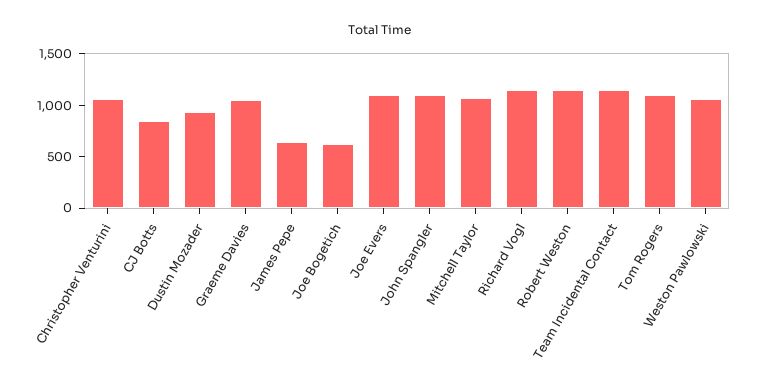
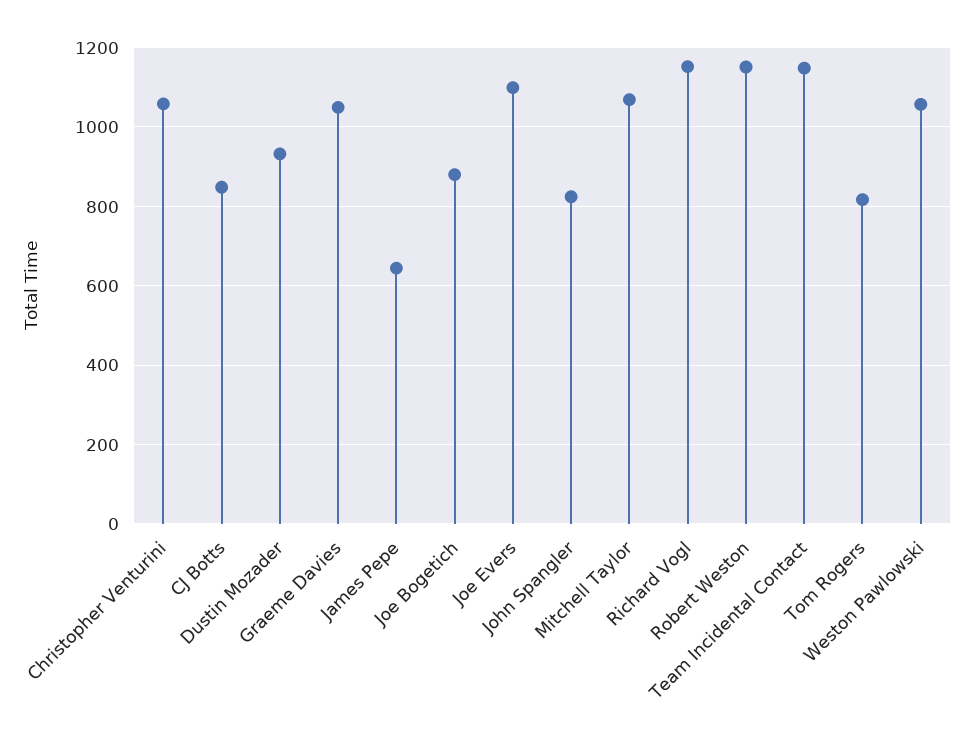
  {
    "Christopher Venturini": 1060,
    "CJ Botts": 840,
    "Dustin Mozader": 940,
    "Graeme Davies": 1040,
    "James Pepe": 640,
-   "Joe Bogetich": 600,
+   "Joe Bogetich": 880,
    "Joe Evers": 1100,
-   "John Spangler": 1100,
+   "John Spangler": 820,
    "Mitchell Taylor": 1060,
    "Richard Vogl": 1160,
    "Robert Weston": 1160,
    "Team Incidental Contact": 1140,
-   "Tom Rogers": 1100,
+   "Tom Rogers": 820,
    "Weston Pawlowski": 1060
  }

